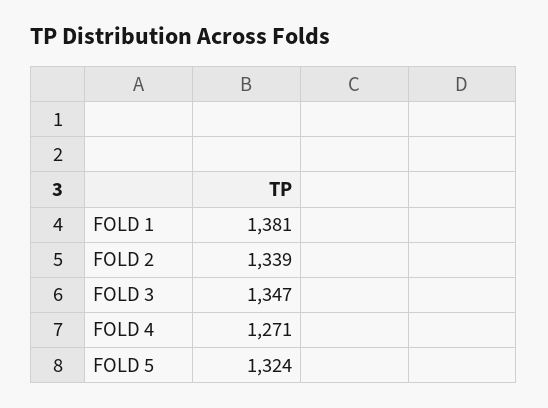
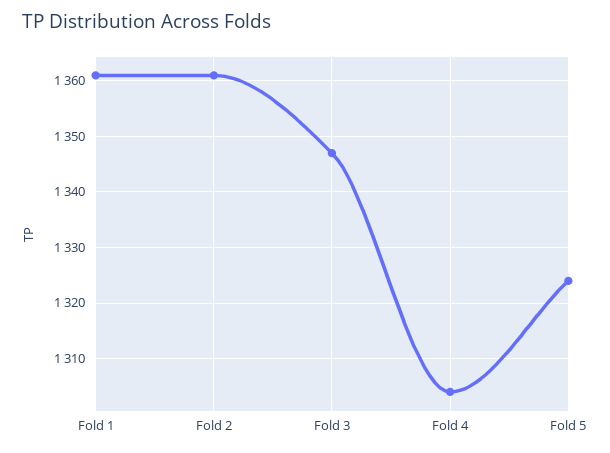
  {
-   "FOLD 1": 1381,
+   "FOLD 1": 1360,
-   "FOLD 2": 1339,
+   "FOLD 2": 1360,
    "FOLD 3": 1347,
-   "FOLD 4": 1271,
+   "FOLD 4": 1305,
    "FOLD 5": 1324
  }

